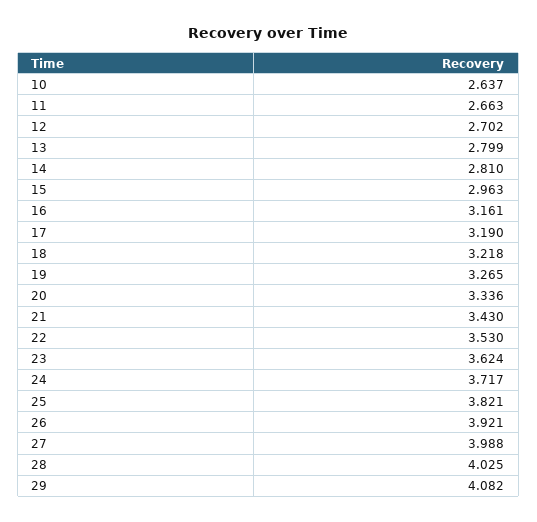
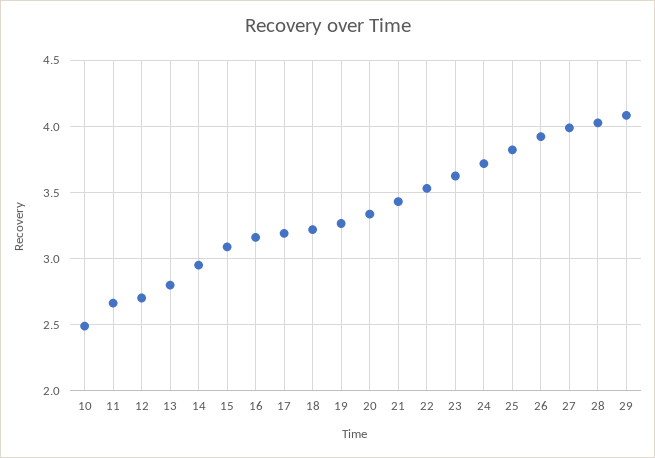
  {
-   "10": 2.637,
+   "10": 2.5,
    "11": 2.663,
    "12": 2.702,
    "13": 2.799,
-   "14": 2.81,
+   "14": 2.95,
-   "15": 2.963,
+   "15": 3.1,
    "16": 3.161,
    "17": 3.19,
    "18": 3.218,
    "19": 3.265,
    "20": 3.336,
    "21": 3.43,
    "22": 3.53,
    "23": 3.624,
    "24": 3.717,
    "25": 3.821,
    "26": 3.921,
    "27": 3.988,
    "28": 4.025,
    "29": 4.082
  }

